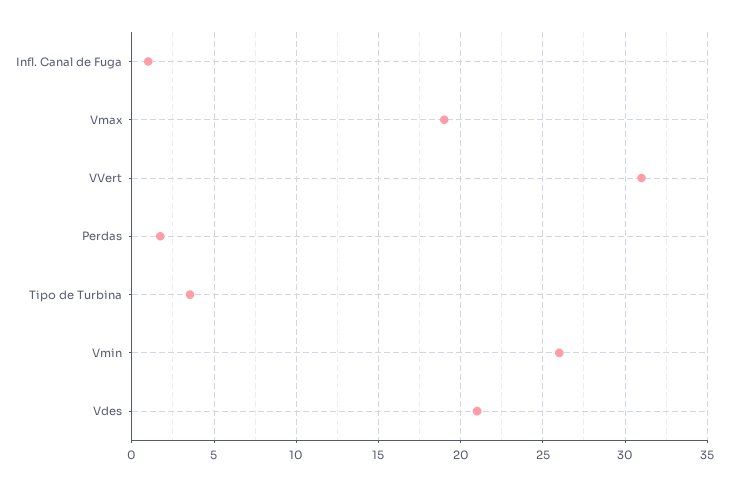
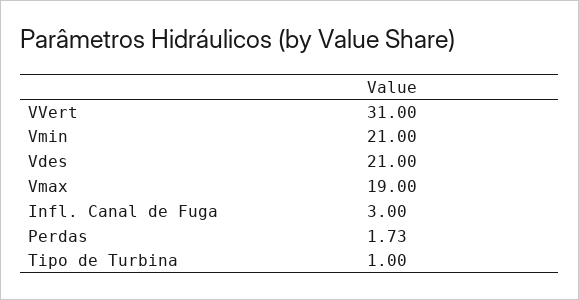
  {
-   "Infl. Canal de Fuga": 1,
+   "Infl. Canal de Fuga": 3,
    "Vmax": 19,
    "VVert": 31,
    "Perdas": 1.73,
-   "Tipo de Turbina": 3.5,
+   "Tipo de Turbina": 1,
-   "Vmin": 26,
+   "Vmin": 21,
    "Vdes": 21
  }

